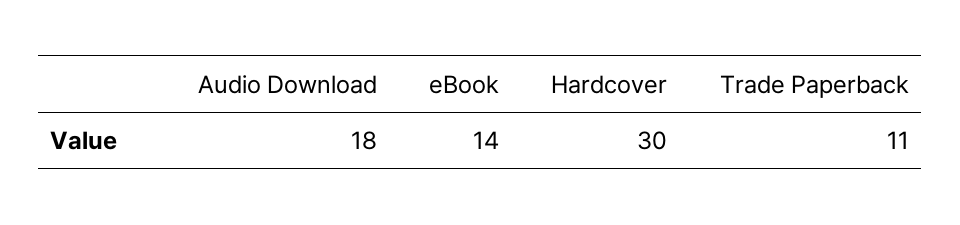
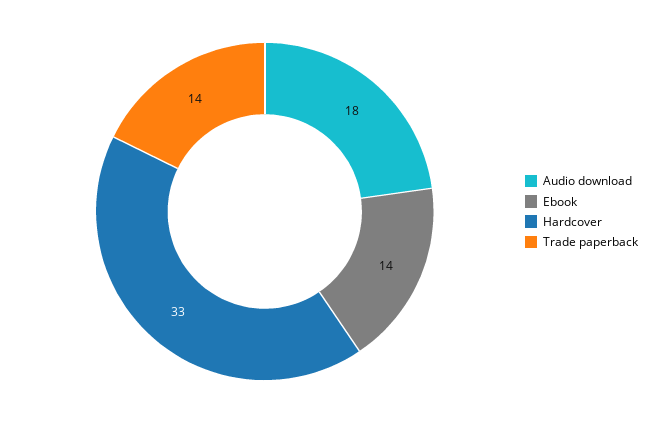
  {
    "Audio Download": 18,
    "eBook": 14,
-   "Hardcover": 30,
+   "Hardcover": 33,
-   "Trade Paperback": 11
+   "Trade Paperback": 14
  }

